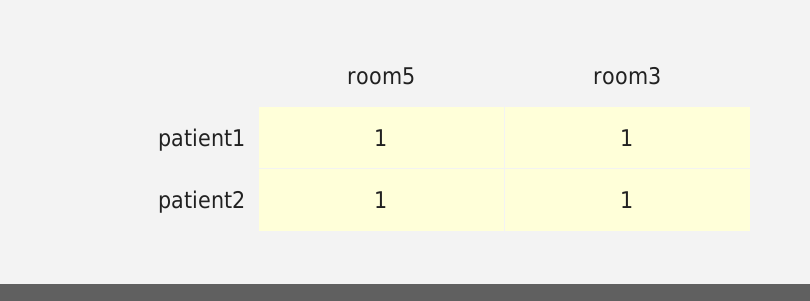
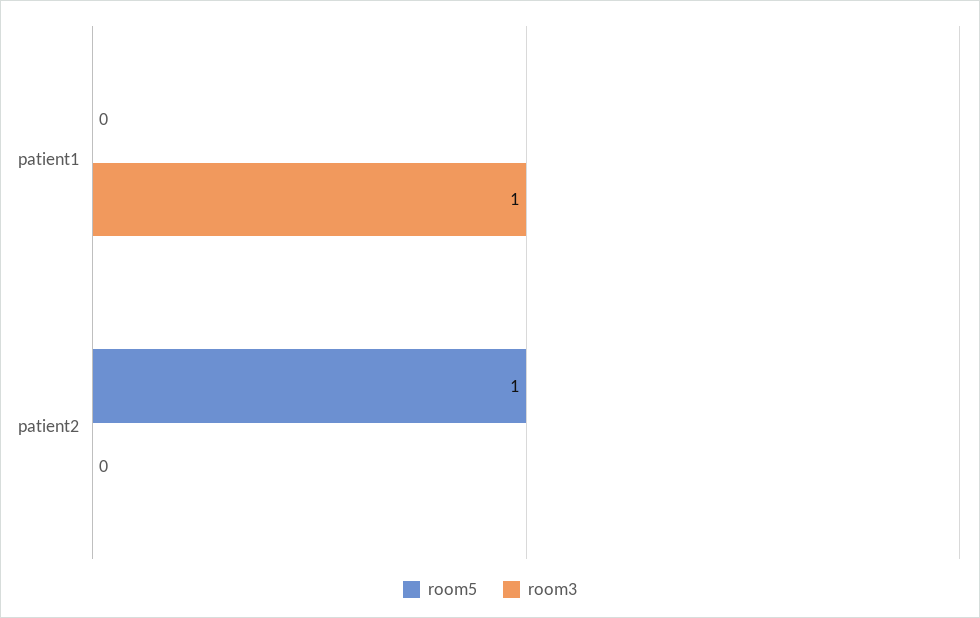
  {
    "room5": {
-     "patient1": 1,
+     "patient1": 0,
      "patient2": 1
    },
    "room3": {
      "patient1": 1,
-     "patient2": 1
+     "patient2": 0
    }
  }

